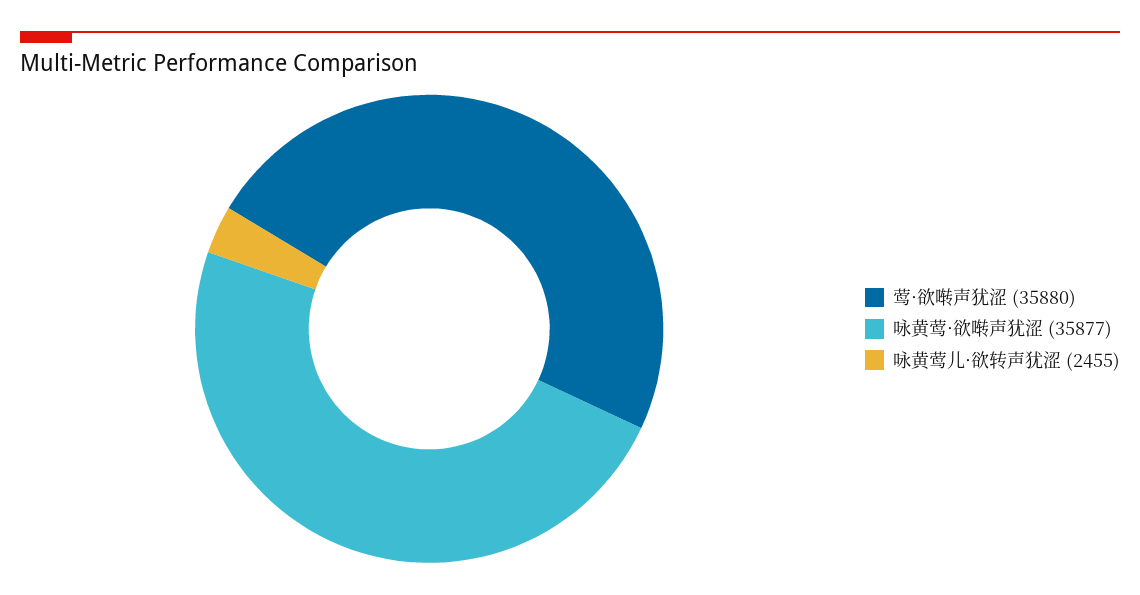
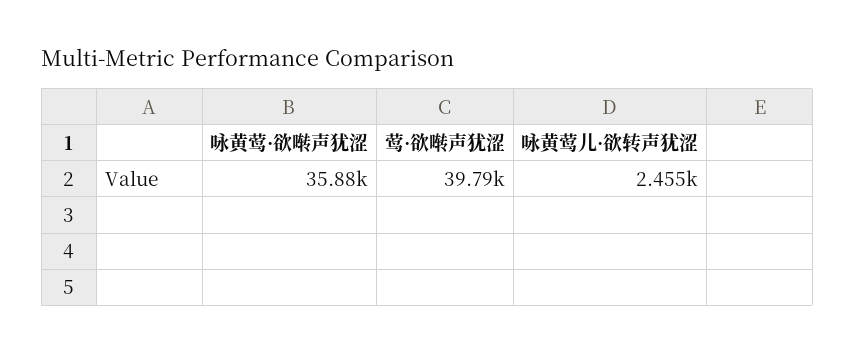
  {
-   "莺·欲啭声犹涩": 35880,
+   "莺·欲啭声犹涩": 39790,
    "咏黄莺·欲啭声犹涩": 35877,
    "咏黄莺儿·欲转声犹涩": 2455
  }

